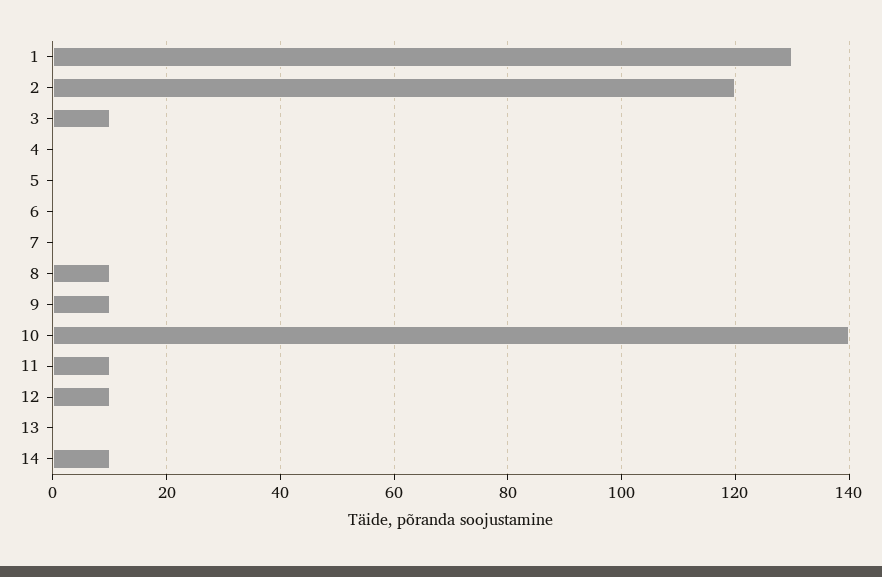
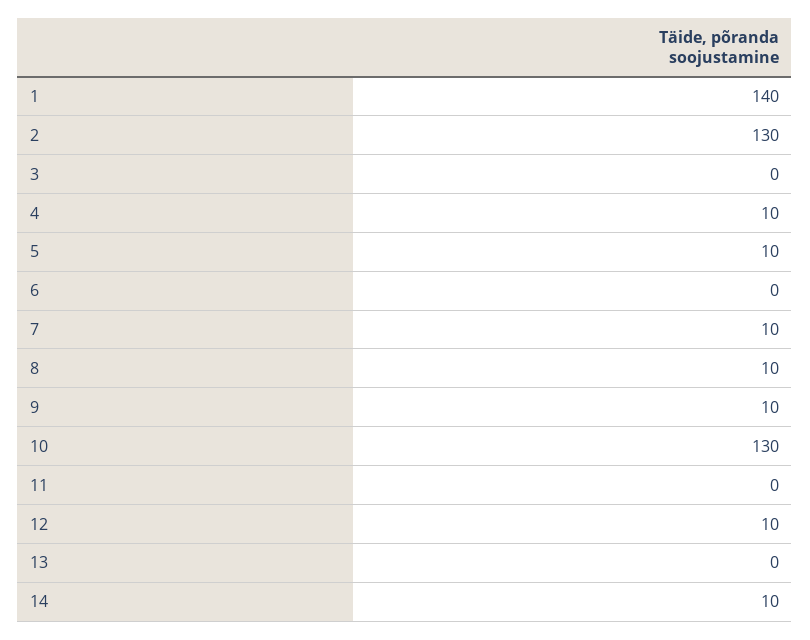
  {
-   "1": 130,
+   "1": 140,
-   "2": 120,
+   "2": 130,
-   "3": 10,
+   "3": 0,
-   "4": 0,
+   "4": 10,
-   "5": 0,
+   "5": 10,
    "6": 0,
-   "7": 0,
+   "7": 10,
    "8": 10,
    "9": 10,
-   "10": 140,
+   "10": 130,
-   "11": 10,
+   "11": 0,
    "12": 10,
    "13": 0,
    "14": 10
  }

